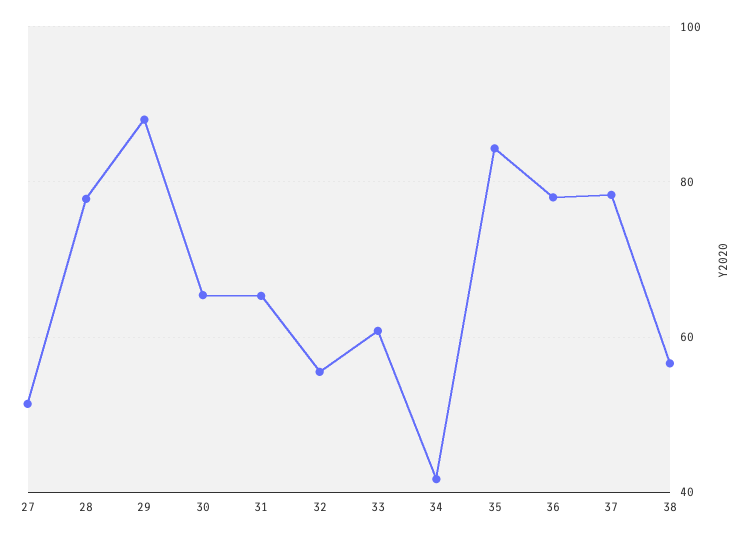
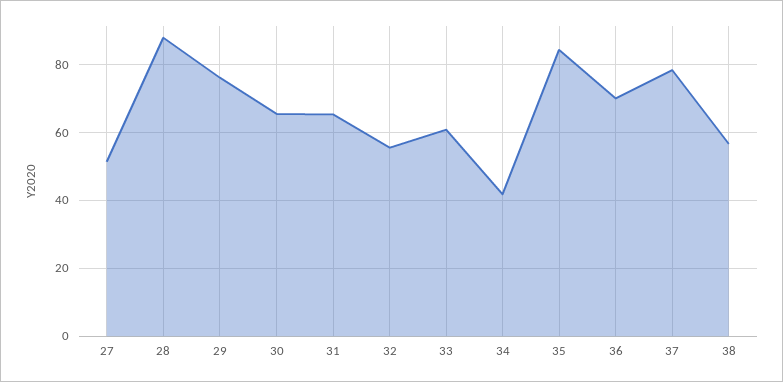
  {
    "27": 52,
-   "28": 78,
+   "28": 88,
-   "29": 88,
+   "29": 76,
    "30": 66,
    "31": 66,
    "32": 56,
    "33": 60,
    "34": 42,
    "35": 84,
-   "36": 78,
+   "36": 70,
    "37": 78,
    "38": 56
  }

